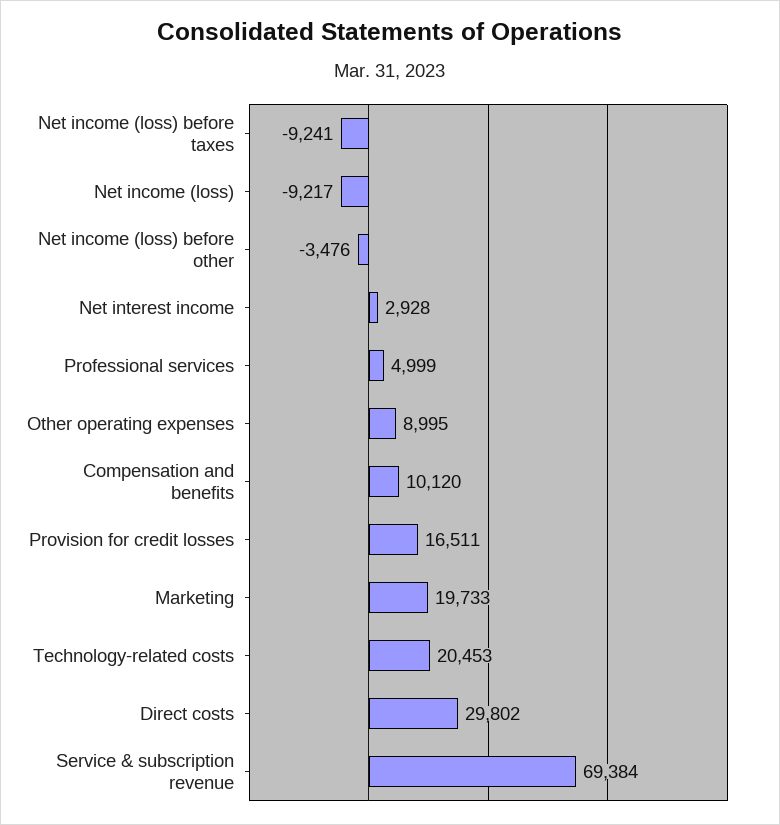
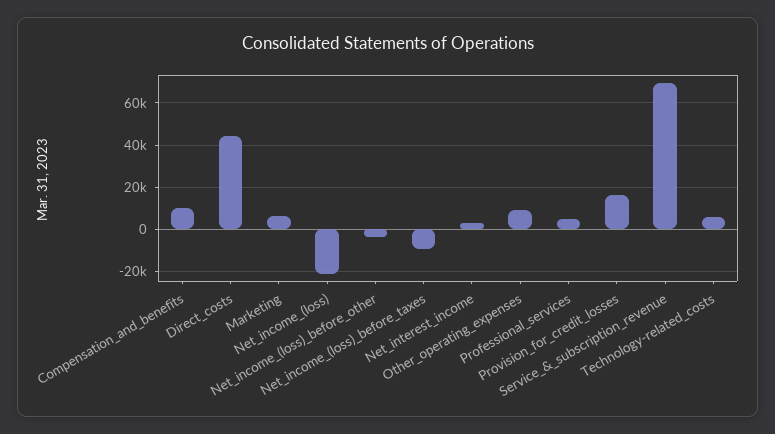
  {
    "Net income (loss) before taxes": -9241,
-   "Net income (loss)": -9217,
+   "Net income (loss)": -20000,
    "Net income (loss) before other": -3476,
    "Net interest income": 2928,
    "Professional services": 4999,
    "Other operating expenses": 8995,
    "Compensation and benefits": 10120,
    "Provision for credit losses": 16511,
-   "Marketing": 19733,
+   "Marketing": 5000,
-   "Technology-related costs": 20453,
+   "Technology-related costs": 5000,
-   "Direct costs": 29802,
+   "Direct costs": 45000,
    "Service & subscription revenue": 69384
  }

